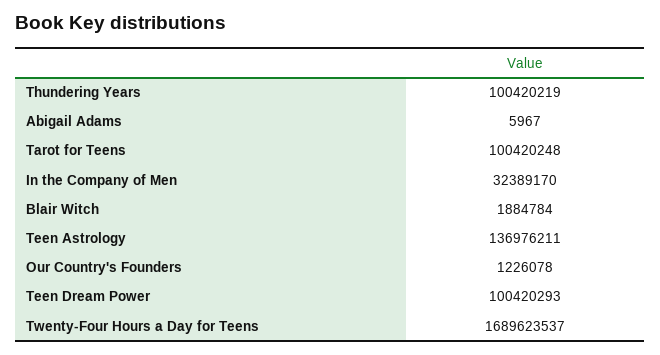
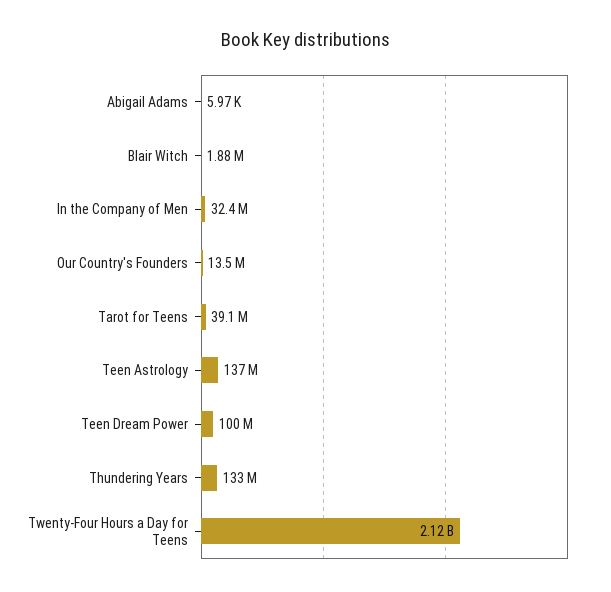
  {
-   "Thundering Years": 100420219,
+   "Thundering Years": 133000000,
    "Abigail Adams": 5967,
-   "Tarot for Teens": 100420248,
+   "Tarot for Teens": 39100000,
    "In the Company of Men": 32389170,
    "Blair Witch": 1884784,
    "Teen Astrology": 136976211,
-   "Our Country's Founders": 1226078,
+   "Our Country's Founders": 13500000,
    "Teen Dream Power": 100420293,
-   "Twenty-Four Hours a Day for Teens": 1689623537
+   "Twenty-Four Hours a Day for Teens": 2120000000
  }

